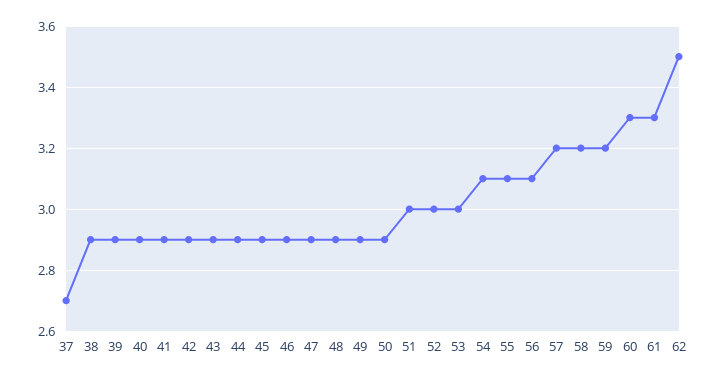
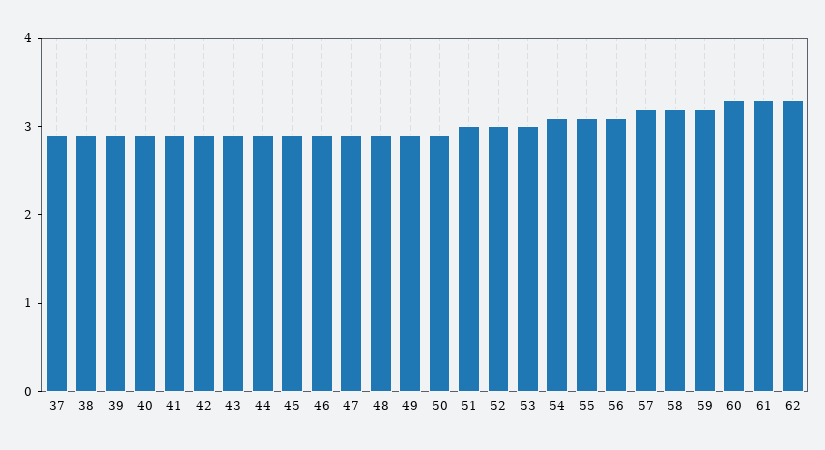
  {
-   "37": 2.7,
+   "37": 2.9,
    "38": 2.9,
    "39": 2.9,
    "40": 2.9,
    "41": 2.9,
    "42": 2.9,
    "43": 2.9,
    "44": 2.9,
    "45": 2.9,
    "46": 2.9,
    "47": 2.9,
    "48": 2.9,
    "49": 2.9,
    "50": 2.9,
    "51": 3,
    "52": 3,
    "53": 3,
    "54": 3.1,
    "55": 3.1,
    "56": 3.1,
    "57": 3.2,
    "58": 3.2,
    "59": 3.2,
    "60": 3.3,
    "61": 3.3,
-   "62": 3.5
+   "62": 3.3
  }

